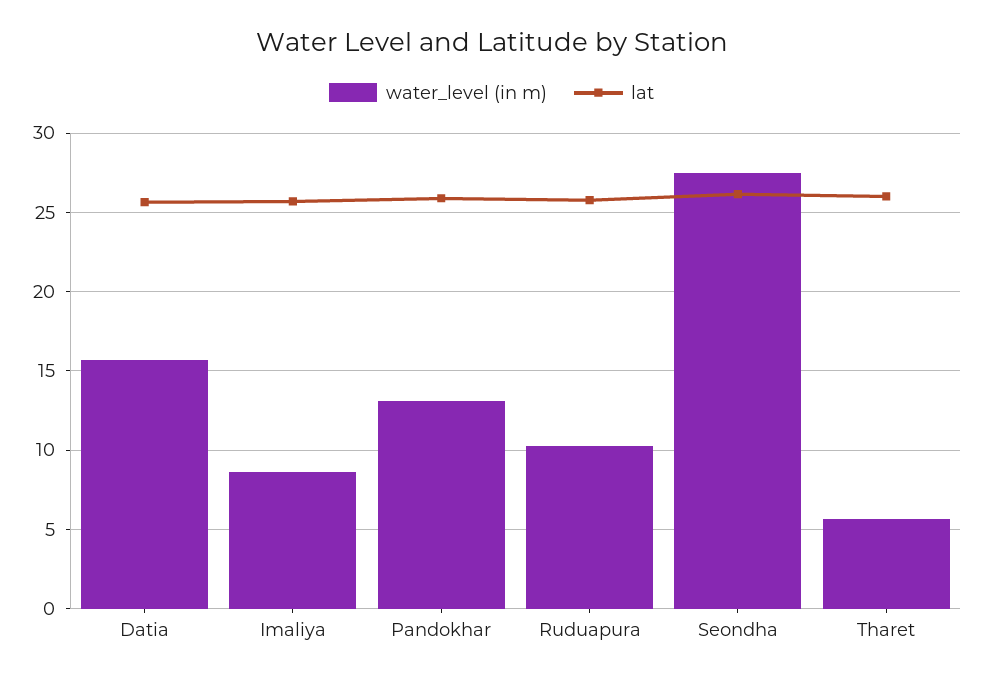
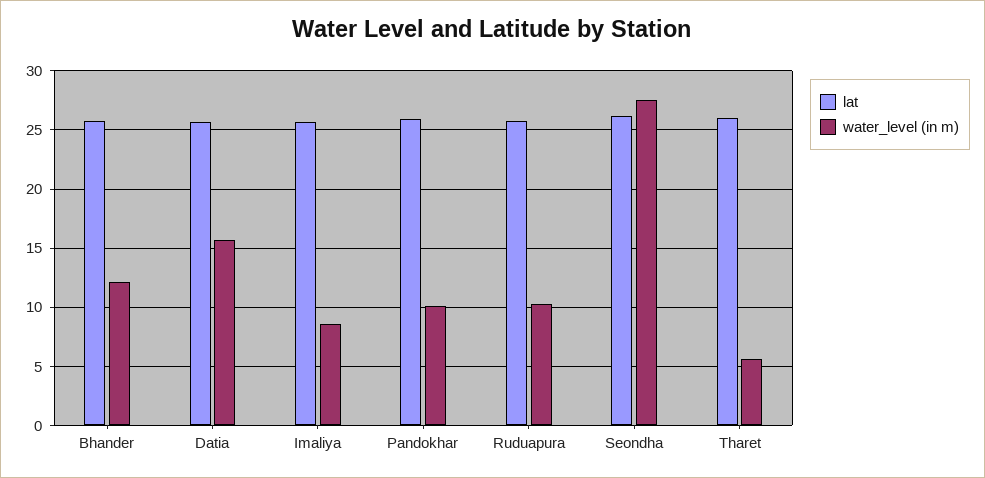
  {
    "water_level (in m)": {
      "Datia": 15.5,
      "Imaliya": 8.5,
-     "Pandokhar": 13,
+     "Pandokhar": 10,
      "Ruduapura": 10.5,
      "Seondha": 27.5,
-     "Tharet": 5.5
+     "Tharet": 5.5,
+     "Bhander": 12
    },
    "lat": {
      "Datia": 25.5,
      "Imaliya": 25.5,
      "Pandokhar": 26,
      "Ruduapura": 26,
      "Seondha": 26,
-     "Tharet": 26
+     "Tharet": 26,
+     "Bhander": 26
    }
  }

